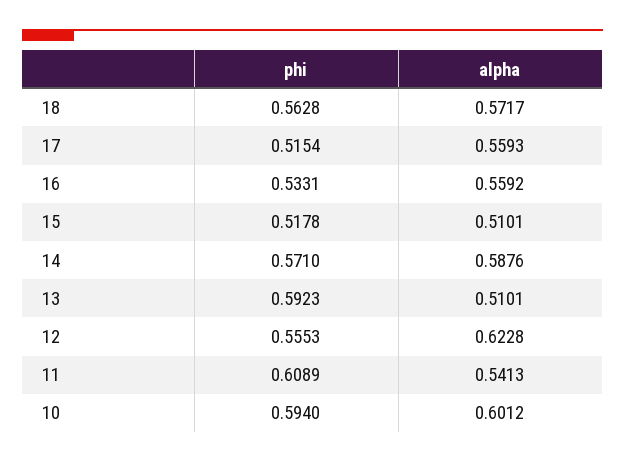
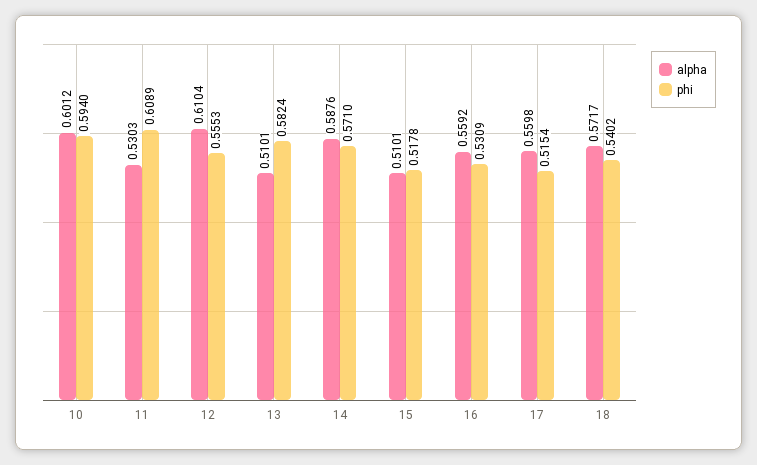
  {
    "phi": {
-     "18": 0.5628,
+     "18": 0.5402,
      "17": 0.5154,
-     "16": 0.5331,
+     "16": 0.5309,
      "15": 0.5178,
      "14": 0.571,
-     "13": 0.5923,
+     "13": 0.5824,
      "12": 0.5553,
      "11": 0.6089,
      "10": 0.594
    },
    "alpha": {
      "18": 0.5717,
-     "17": 0.5593,
+     "17": 0.5598,
      "16": 0.5592,
      "15": 0.5101,
      "14": 0.5876,
      "13": 0.5101,
-     "12": 0.6228,
+     "12": 0.6104,
-     "11": 0.5413,
+     "11": 0.5303,
      "10": 0.6012
    }
  }

